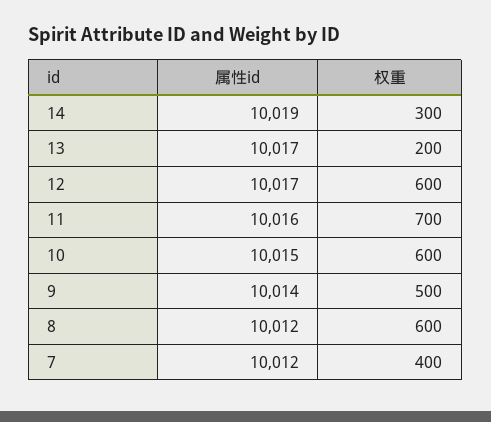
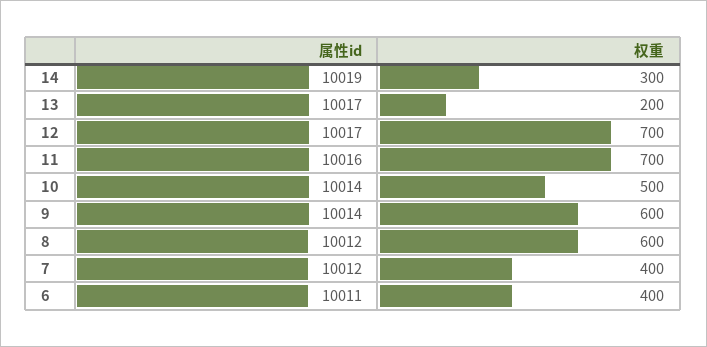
  {
    "属性id": {
      "14": 10019,
      "13": 10017,
      "12": 10017,
      "11": 10016,
-     "10": 10015,
+     "10": 10014,
      "9": 10014,
      "8": 10012,
-     "7": 10012
+     "7": 10012,
+     "6": 10011
    },
    "权重": {
      "14": 300,
      "13": 200,
-     "12": 600,
+     "12": 700,
      "11": 700,
-     "10": 600,
+     "10": 500,
-     "9": 500,
+     "9": 600,
      "8": 600,
-     "7": 400
+     "7": 400,
+     "6": 400
    }
  }

